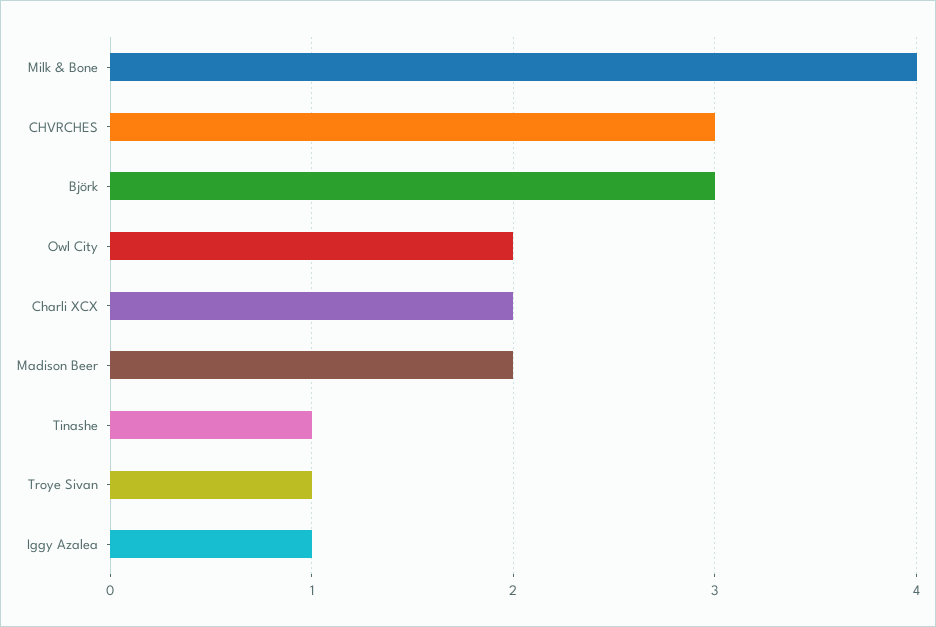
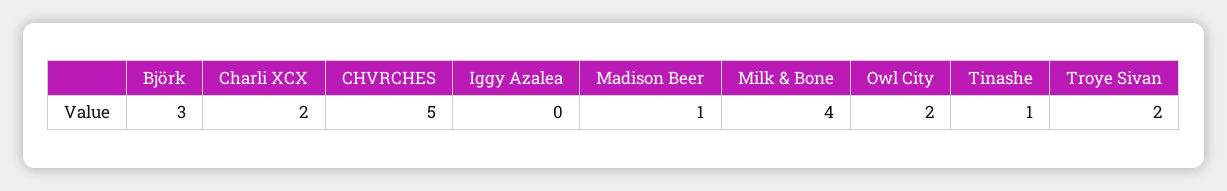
  {
    "Milk & Bone": 4,
-   "CHVRCHES": 3,
+   "CHVRCHES": 5,
    "Björk": 3,
    "Owl City": 2,
    "Charli XCX": 2,
-   "Madison Beer": 2,
+   "Madison Beer": 1,
    "Tinashe": 1,
-   "Troye Sivan": 1,
+   "Troye Sivan": 2,
-   "Iggy Azalea": 1
+   "Iggy Azalea": 0
  }

